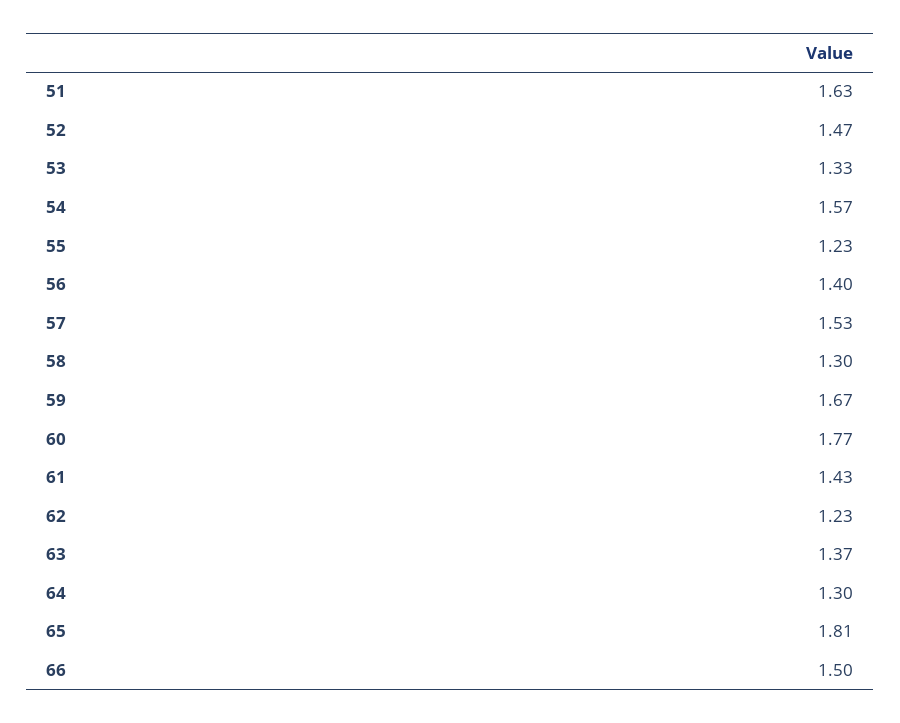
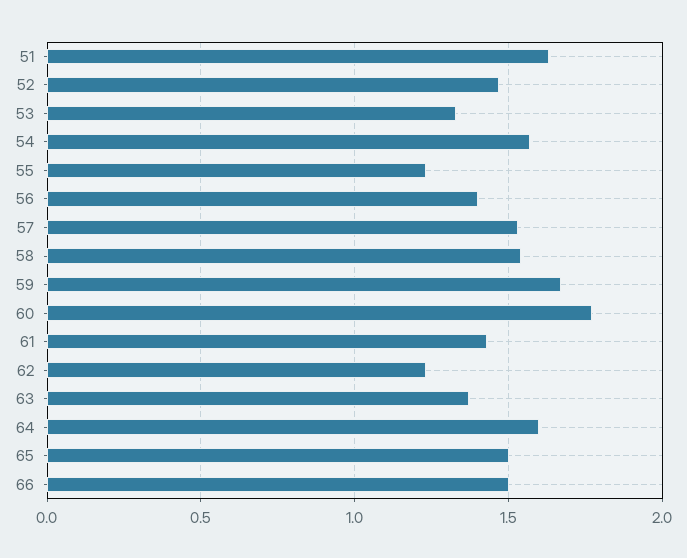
  {
    "51": 1.63,
    "52": 1.47,
    "53": 1.33,
    "54": 1.57,
    "55": 1.23,
    "56": 1.4,
    "57": 1.53,
-   "58": 1.3,
+   "58": 1.55,
    "59": 1.67,
    "60": 1.77,
    "61": 1.43,
    "62": 1.23,
    "63": 1.37,
-   "64": 1.3,
+   "64": 1.6,
-   "65": 1.81,
+   "65": 1.5,
    "66": 1.5
  }

